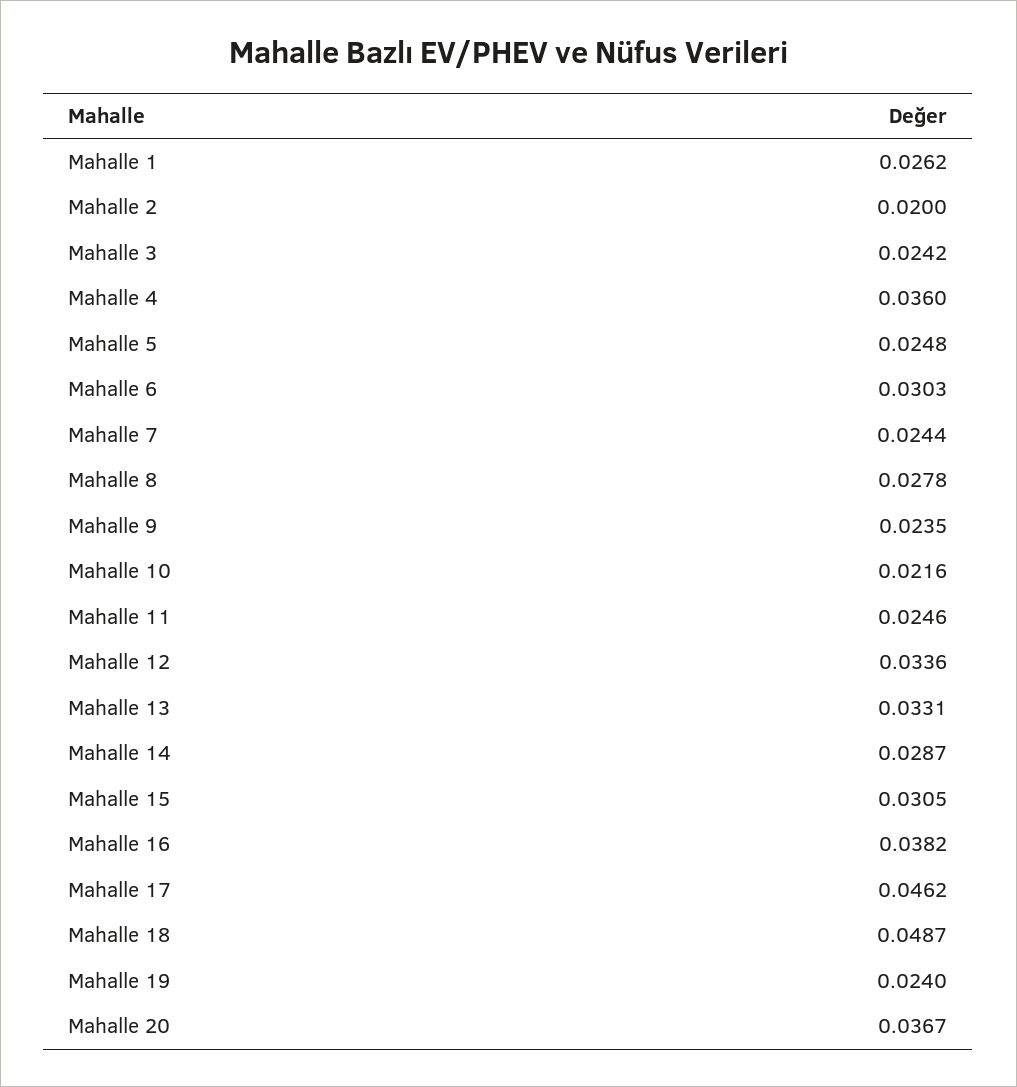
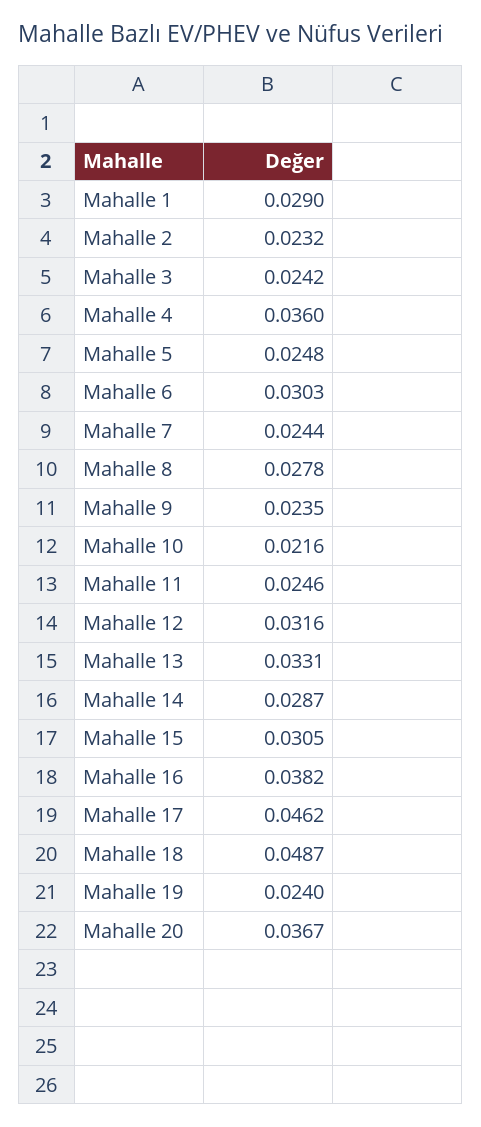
  {
-   "Mahalle 1": 0.0262,
+   "Mahalle 1": 0.029,
-   "Mahalle 2": 0.02,
+   "Mahalle 2": 0.0232,
    "Mahalle 3": 0.0242,
    "Mahalle 4": 0.036,
    "Mahalle 5": 0.0248,
    "Mahalle 6": 0.0303,
    "Mahalle 7": 0.0244,
    "Mahalle 8": 0.0278,
    "Mahalle 9": 0.0235,
    "Mahalle 10": 0.0216,
    "Mahalle 11": 0.0246,
-   "Mahalle 12": 0.0336,
+   "Mahalle 12": 0.0316,
    "Mahalle 13": 0.0331,
    "Mahalle 14": 0.0287,
    "Mahalle 15": 0.0305,
    "Mahalle 16": 0.0382,
    "Mahalle 17": 0.0462,
    "Mahalle 18": 0.0487,
    "Mahalle 19": 0.024,
    "Mahalle 20": 0.0367
  }

